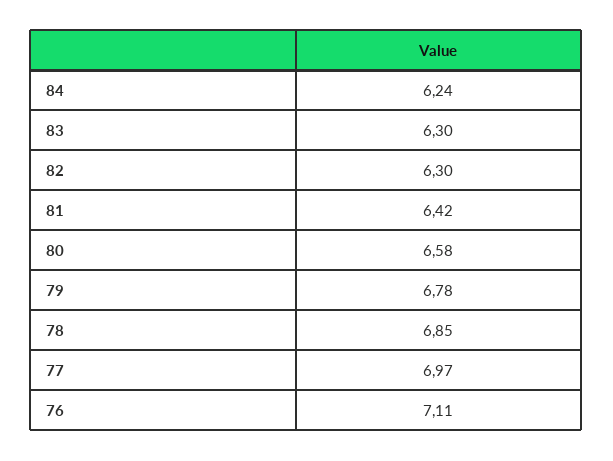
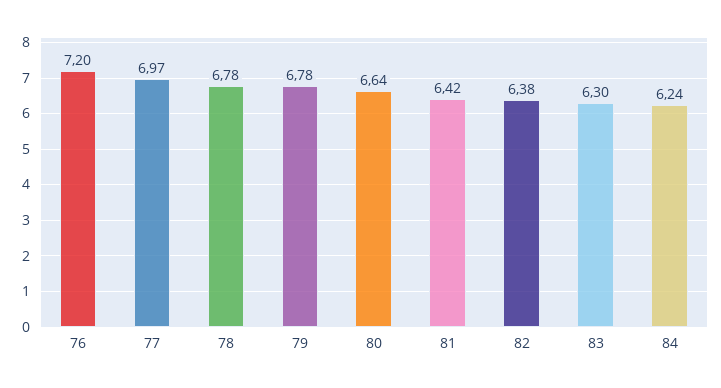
  {
    "84": 6.24,
    "83": 6.3,
-   "82": 6.3,
+   "82": 6.38,
    "81": 6.42,
-   "80": 6.58,
+   "80": 6.64,
    "79": 6.78,
-   "78": 6.85,
+   "78": 6.78,
    "77": 6.97,
-   "76": 7.11
+   "76": 7.2
  }

